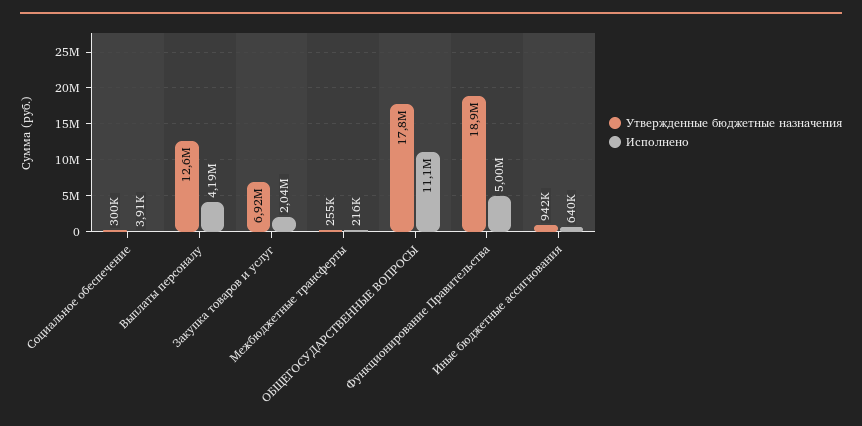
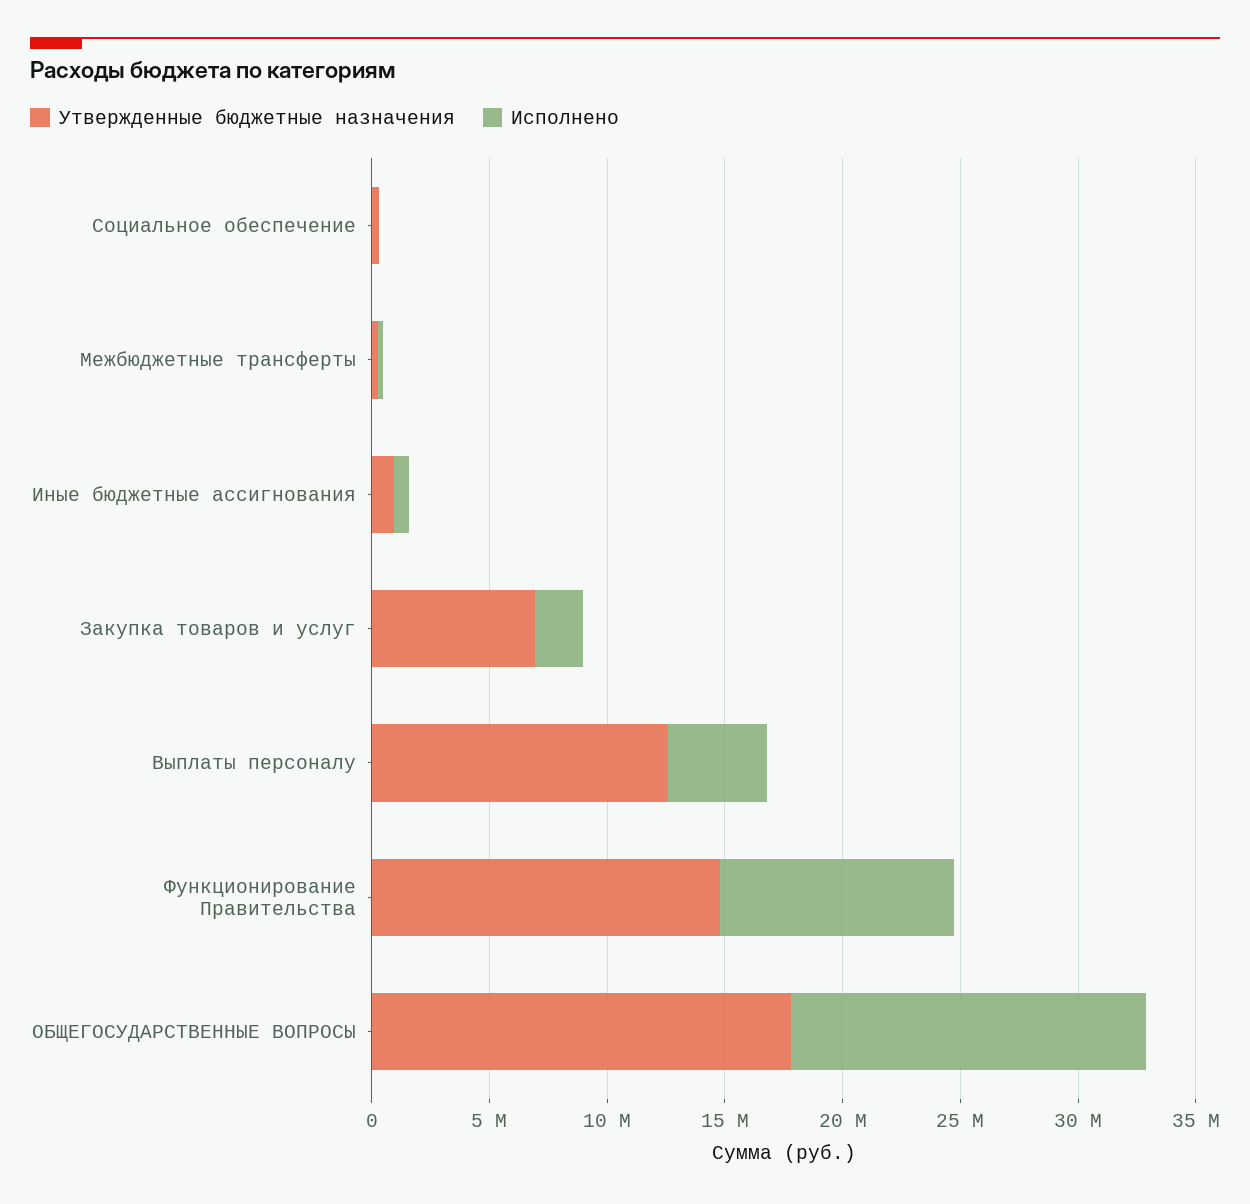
  {
    "Утвержденные бюджетные назначения": {
      "Социальное обеспечение": 300000,
      "Выплаты персоналу": 12600000,
      "Закупка товаров и услуг": 6920000,
      "Межбюджетные трансферты": 255000,
      "ОБЩЕГОСУДАРСТВЕННЫЕ ВОПРОСЫ": 17800000,
-     "Функционирование Правительства": 18900000,
+     "Функционирование Правительства": 15000000,
      "Иные бюджетные ассигнования": 942000
    },
    "Исполнено": {
      "Социальное обеспечение": 3910,
      "Выплаты персоналу": 4190000,
      "Закупка товаров и услуг": 2040000,
      "Межбюджетные трансферты": 216000,
-     "ОБЩЕГОСУДАРСТВЕННЫЕ ВОПРОСЫ": 11100000,
+     "ОБЩЕГОСУДАРСТВЕННЫЕ ВОПРОСЫ": 15000000,
-     "Функционирование Правительства": 5000000,
+     "Функционирование Правительства": 10000000,
      "Иные бюджетные ассигнования": 640000
    }
  }

